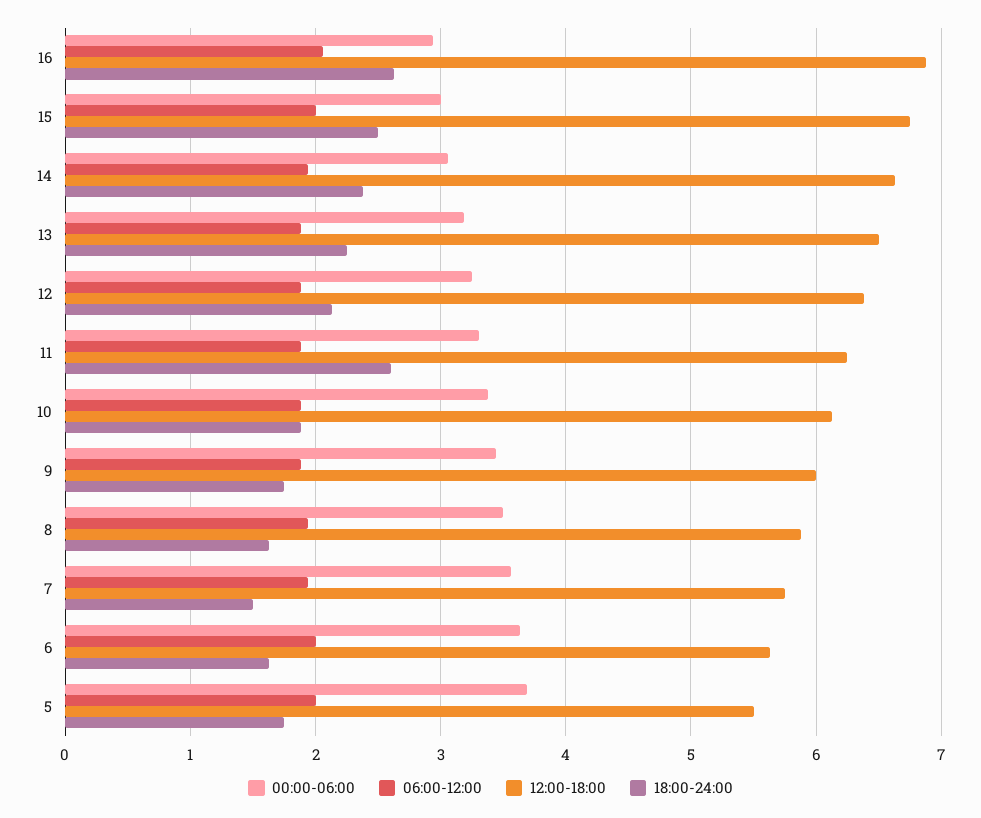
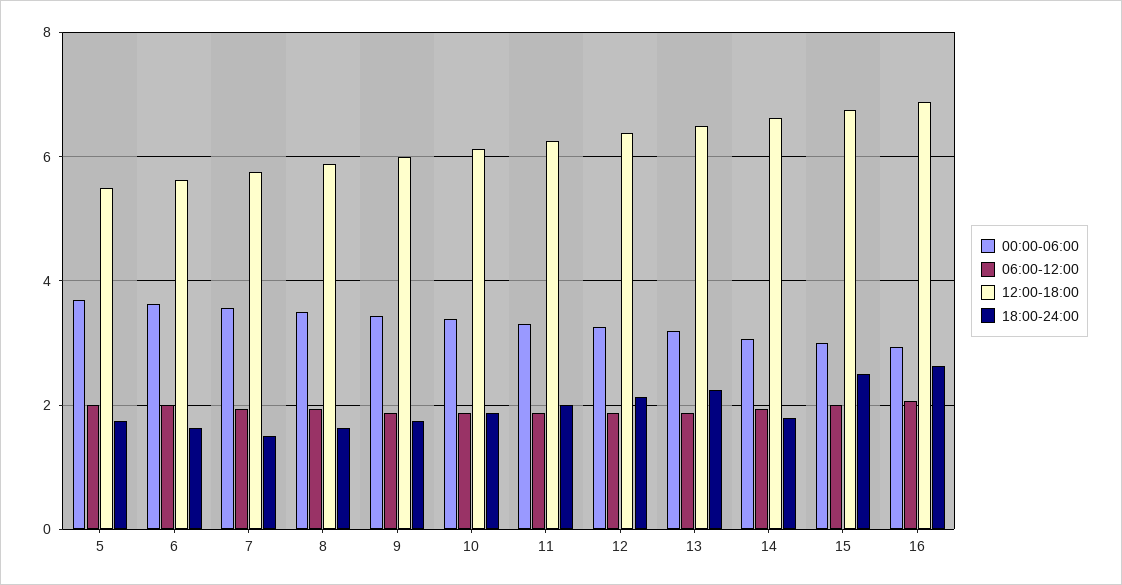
  {
    "00:00-06:00": {
      "16": 2.9,
      "15": 3,
      "14": 3.1,
      "13": 3.2,
      "12": 3.3,
      "11": 3.3,
      "10": 3.4,
      "9": 3.4,
      "8": 3.5,
      "7": 3.6,
      "6": 3.6,
      "5": 3.7
    },
    "06:00-12:00": {
      "16": 2.1,
      "15": 2,
      "14": 1.9,
      "13": 1.9,
      "12": 1.9,
      "11": 1.9,
      "10": 1.9,
      "9": 1.9,
      "8": 1.9,
      "7": 1.9,
      "6": 2,
      "5": 2
    },
    "12:00-18:00": {
      "16": 6.9,
      "15": 6.8,
      "14": 6.6,
      "13": 6.5,
      "12": 6.4,
      "11": 6.3,
      "10": 6.1,
      "9": 6,
      "8": 5.9,
      "7": 5.8,
      "6": 5.6,
      "5": 5.5
    },
    "18:00-24:00": {
      "16": 2.6,
      "15": 2.5,
-     "14": 2.4,
+     "14": 1.8,
      "13": 2.3,
      "12": 2.1,
-     "11": 2.6,
+     "11": 2,
      "10": 1.9,
      "9": 1.8,
      "8": 1.6,
      "7": 1.5,
      "6": 1.6,
      "5": 1.8
    }
  }

